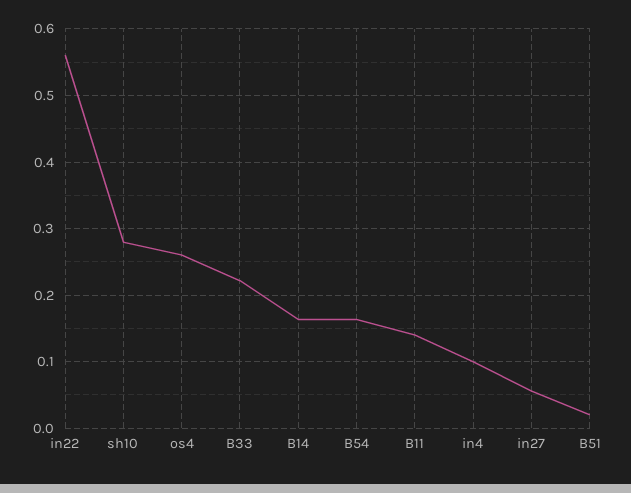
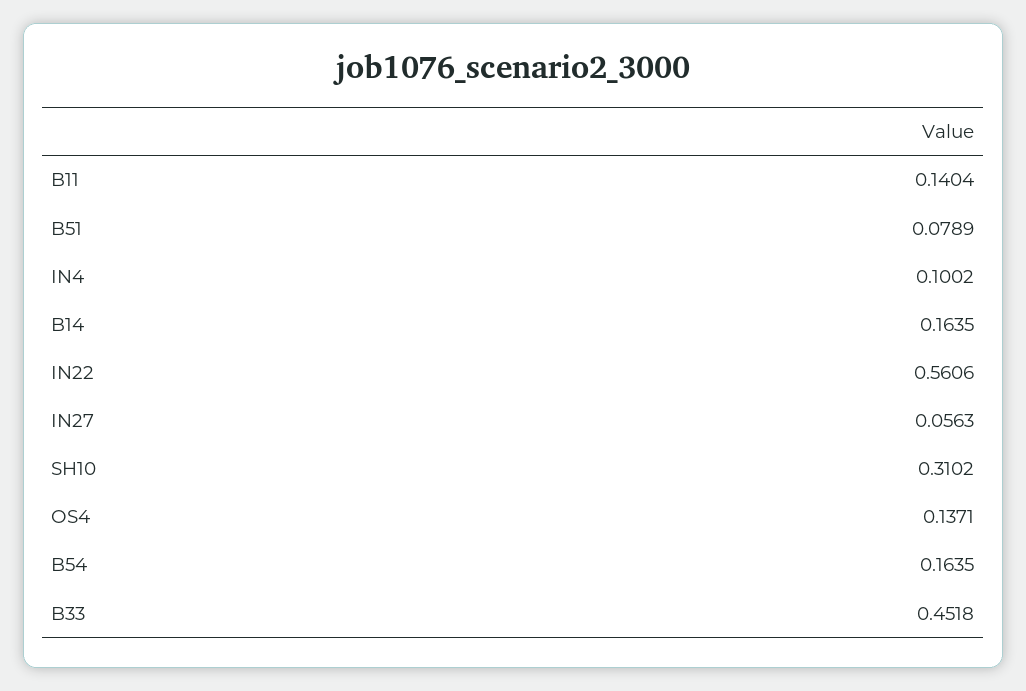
  {
    "in22": 0.5606,
-   "sh10": 0.28,
+   "sh10": 0.3102,
-   "os4": 0.26,
+   "os4": 0.1371,
-   "B33": 0.22,
+   "B33": 0.4518,
    "B14": 0.1635,
    "B54": 0.1635,
    "B11": 0.1404,
    "in4": 0.1002,
    "in27": 0.0563,
-   "B51": 0.02
+   "B51": 0.0789
  }

